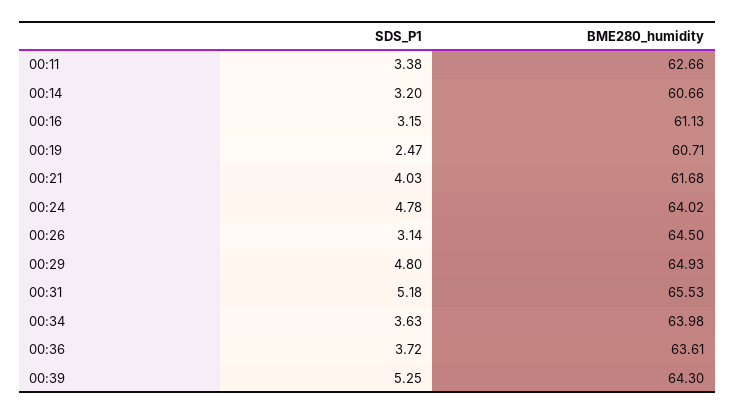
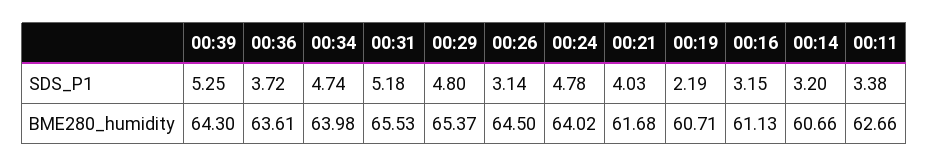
  {
    "SDS_P1": {
      "00:11": 3.38,
      "00:14": 3.2,
      "00:16": 3.15,
-     "00:19": 2.47,
+     "00:19": 2.19,
      "00:21": 4.03,
      "00:24": 4.78,
      "00:26": 3.14,
      "00:29": 4.8,
      "00:31": 5.18,
-     "00:34": 3.63,
+     "00:34": 4.74,
      "00:36": 3.72,
      "00:39": 5.25
    },
    "BME280_humidity": {
      "00:11": 62.66,
      "00:14": 60.66,
      "00:16": 61.13,
      "00:19": 60.71,
      "00:21": 61.68,
      "00:24": 64.02,
      "00:26": 64.5,
-     "00:29": 64.93,
+     "00:29": 65.37,
      "00:31": 65.53,
      "00:34": 63.98,
      "00:36": 63.61,
      "00:39": 64.3
    }
  }

